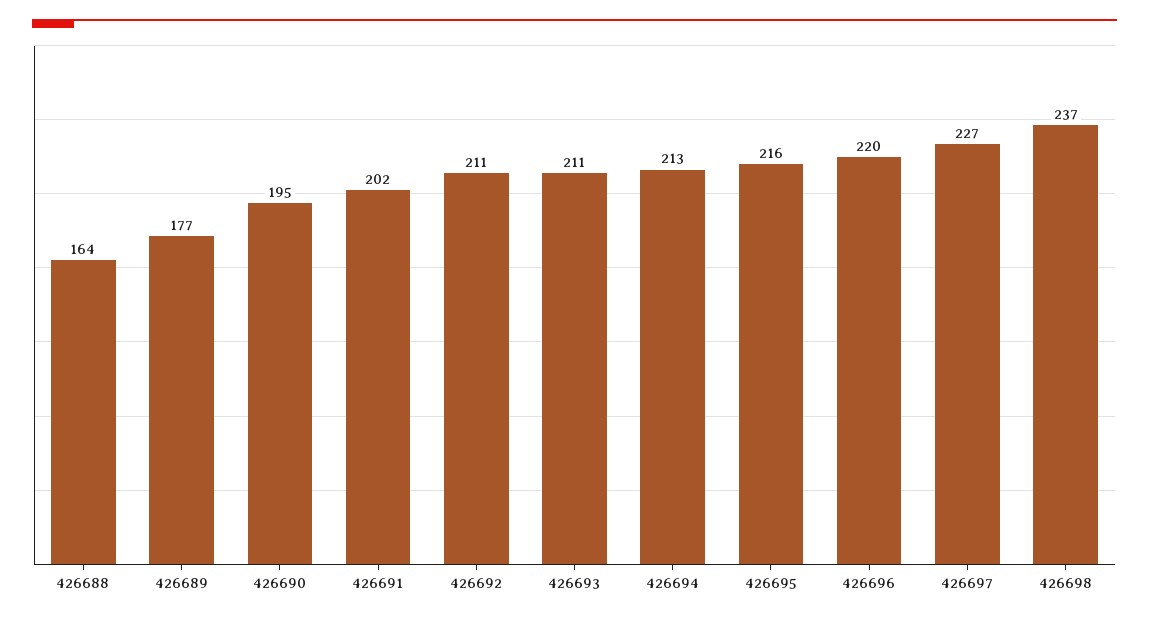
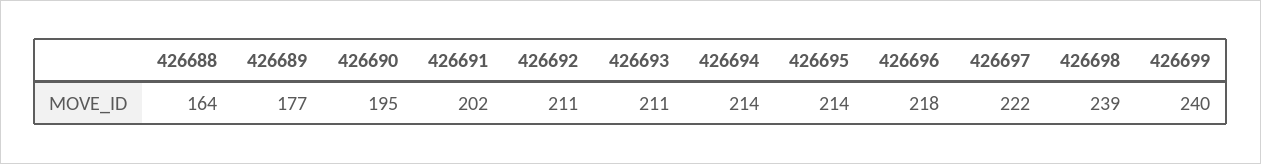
  {
    "426688": 164,
    "426689": 177,
    "426690": 195,
    "426691": 202,
    "426692": 211,
    "426693": 211,
-   "426694": 213,
+   "426694": 214,
-   "426695": 216,
+   "426695": 214,
-   "426696": 220,
+   "426696": 218,
-   "426697": 227,
+   "426697": 222,
-   "426698": 237
+   "426698": 239,
+   "426699": 240
  }

